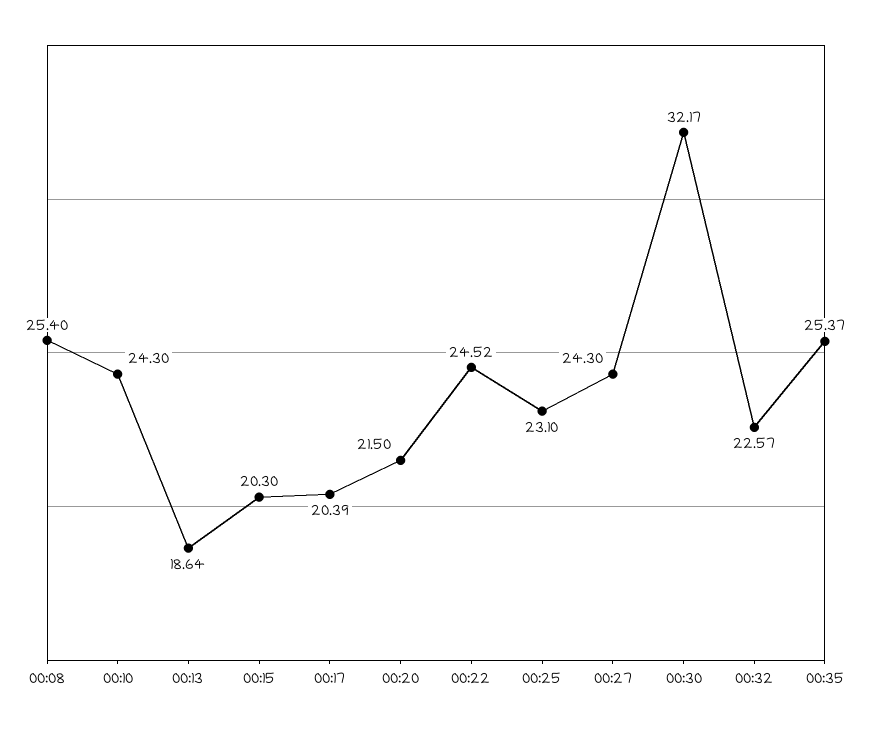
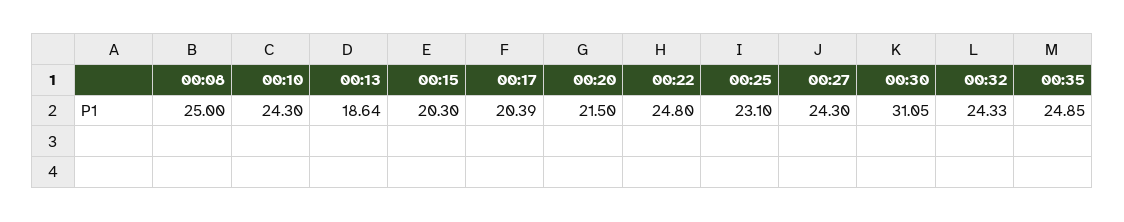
  {
-   "00:08": 25.4,
+   "00:08": 25,
    "00:10": 24.3,
    "00:13": 18.64,
    "00:15": 20.3,
    "00:17": 20.39,
    "00:20": 21.5,
-   "00:22": 24.52,
+   "00:22": 24.8,
    "00:25": 23.1,
    "00:27": 24.3,
-   "00:30": 32.17,
+   "00:30": 31.05,
-   "00:32": 22.57,
+   "00:32": 24.33,
-   "00:35": 25.37
+   "00:35": 24.85
  }

